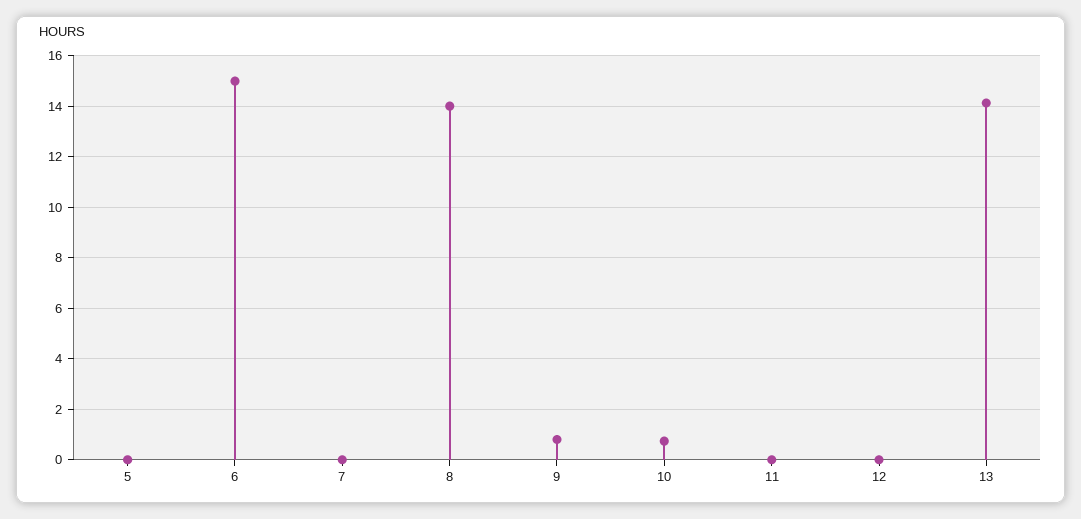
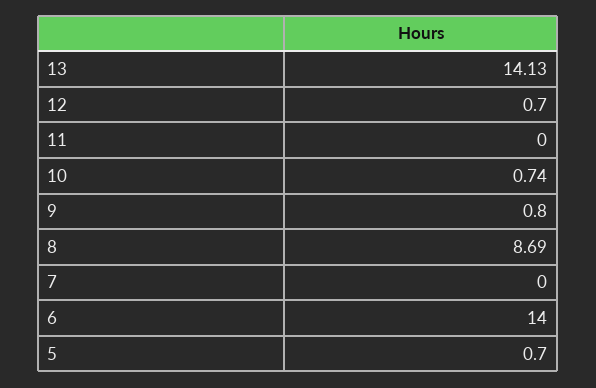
  {
-   "5": 0,
+   "5": 0.7,
-   "6": 15,
+   "6": 14,
    "7": 0,
-   "8": 14,
+   "8": 8.69,
    "9": 0.8,
    "10": 0.74,
    "11": 0,
-   "12": 0,
+   "12": 0.7,
    "13": 14.13
  }

